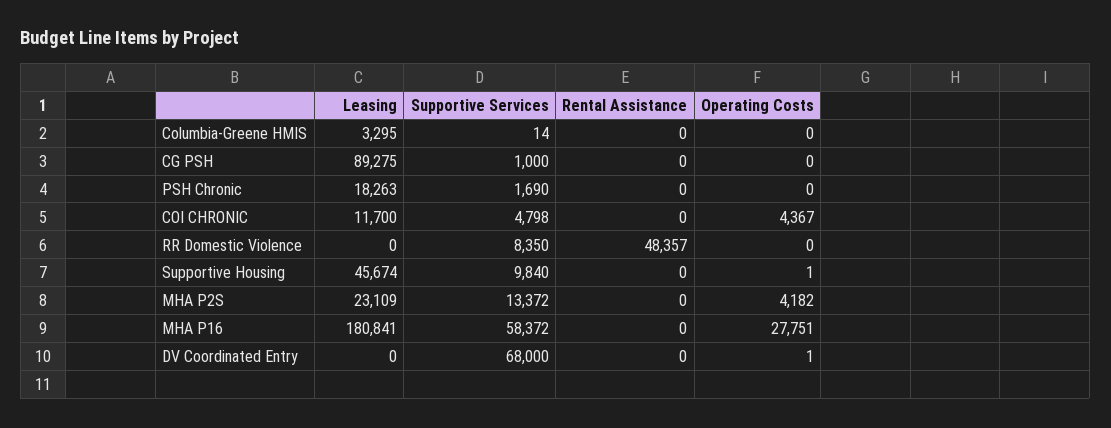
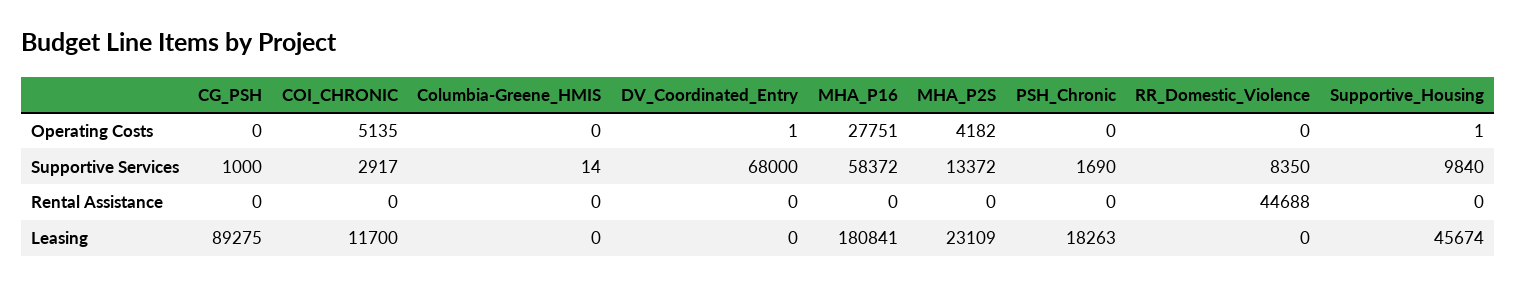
  {
    "Leasing": {
-     "Columbia-Greene HMIS": 3295,
+     "Columbia-Greene HMIS": 0,
      "CG PSH": 89275,
      "PSH Chronic": 18263,
      "COI CHRONIC": 11700,
      "RR Domestic Violence": 0,
      "Supportive Housing": 45674,
      "MHA P2S": 23109,
      "MHA P16": 180841,
      "DV Coordinated Entry": 0
    },
    "Supportive Services": {
      "Columbia-Greene HMIS": 14,
      "CG PSH": 1000,
      "PSH Chronic": 1690,
-     "COI CHRONIC": 4798,
+     "COI CHRONIC": 2917,
      "RR Domestic Violence": 8350,
      "Supportive Housing": 9840,
      "MHA P2S": 13372,
      "MHA P16": 58372,
      "DV Coordinated Entry": 68000
    },
    "Rental Assistance": {
      "Columbia-Greene HMIS": 0,
      "CG PSH": 0,
      "PSH Chronic": 0,
      "COI CHRONIC": 0,
-     "RR Domestic Violence": 48357,
+     "RR Domestic Violence": 44688,
      "Supportive Housing": 0,
      "MHA P2S": 0,
      "MHA P16": 0,
      "DV Coordinated Entry": 0
    },
    "Operating Costs": {
      "Columbia-Greene HMIS": 0,
      "CG PSH": 0,
      "PSH Chronic": 0,
-     "COI CHRONIC": 4367,
+     "COI CHRONIC": 5135,
      "RR Domestic Violence": 0,
      "Supportive Housing": 1,
      "MHA P2S": 4182,
      "MHA P16": 27751,
      "DV Coordinated Entry": 1
    }
  }

